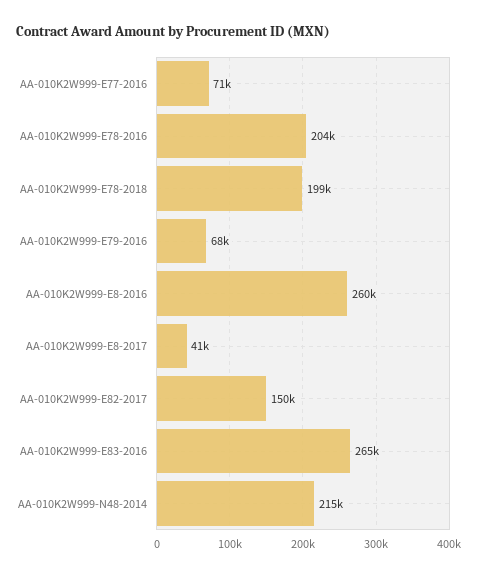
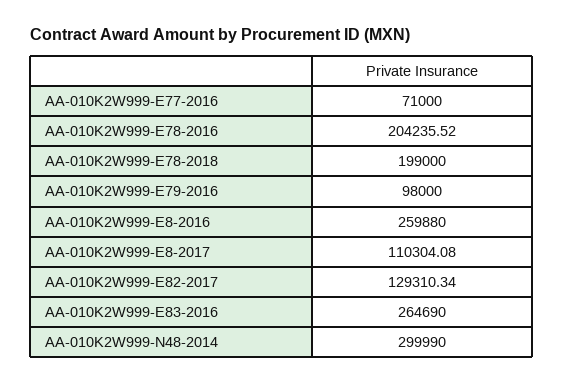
  {
    "AA-010K2W999-E77-2016": 71000,
    "AA-010K2W999-E78-2016": 204235.52,
    "AA-010K2W999-E78-2018": 199000,
-   "AA-010K2W999-E79-2016": 68000,
+   "AA-010K2W999-E79-2016": 98000,
    "AA-010K2W999-E8-2016": 259880,
-   "AA-010K2W999-E8-2017": 41000,
+   "AA-010K2W999-E8-2017": 110304.08,
-   "AA-010K2W999-E82-2017": 150000,
+   "AA-010K2W999-E82-2017": 129310.34,
    "AA-010K2W999-E83-2016": 264690,
-   "AA-010K2W999-N48-2014": 215000
+   "AA-010K2W999-N48-2014": 299990
  }

